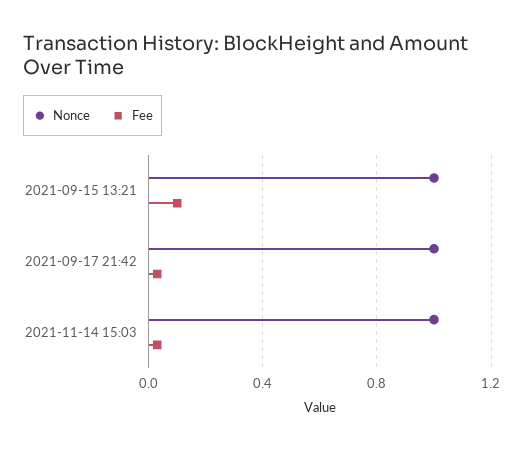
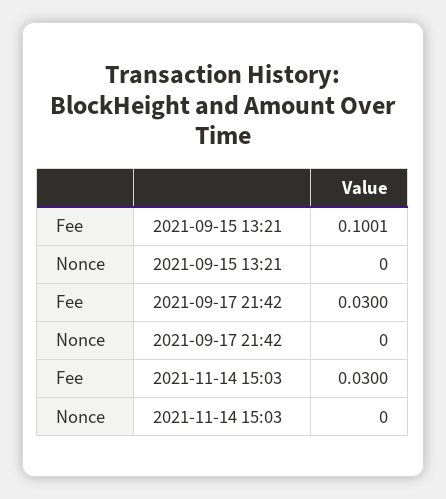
  {
    "Nonce": {
-     "2021-09-15 13:21": 1,
+     "2021-09-15 13:21": 0,
-     "2021-09-17 21:42": 1,
+     "2021-09-17 21:42": 0,
-     "2021-11-14 15:03": 1
+     "2021-11-14 15:03": 0
    },
    "Fee": {
      "2021-09-15 13:21": 0.1001,
      "2021-09-17 21:42": 0.03,
      "2021-11-14 15:03": 0.03
    }
  }

